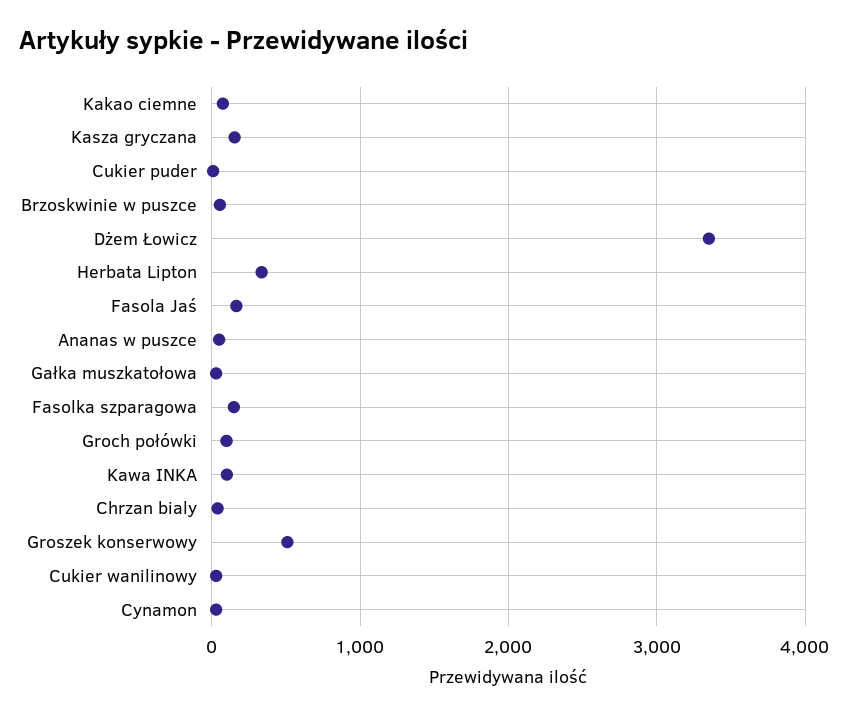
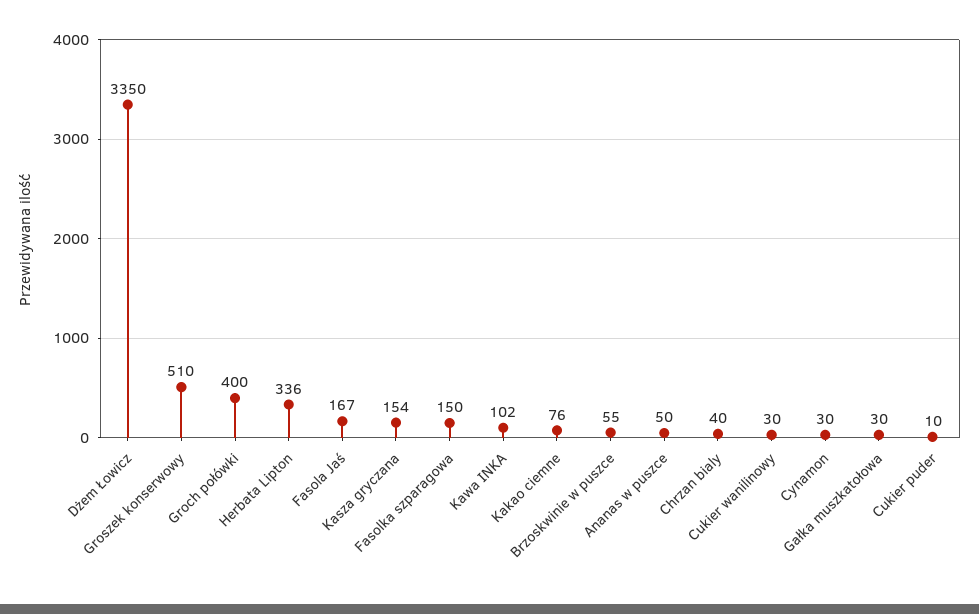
  {
    "Kakao ciemne": 76,
    "Kasza gryczana": 154,
    "Cukier puder": 10,
    "Brzoskwinie w puszce": 55,
    "Dżem Łowicz": 3350,
    "Herbata Lipton": 336,
    "Fasola Jaś": 167,
    "Ananas w puszce": 50,
    "Gałka muszkatołowa": 30,
    "Fasolka szparagowa": 150,
-   "Groch połówki": 100,
+   "Groch połówki": 400,
    "Kawa INKA": 102,
    "Chrzan bialy": 40,
    "Groszek konserwowy": 510,
    "Cukier wanilinowy": 30,
    "Cynamon": 30
  }

